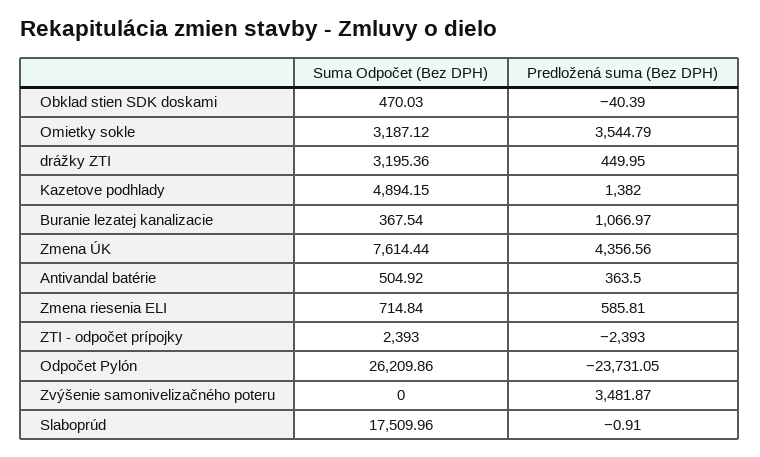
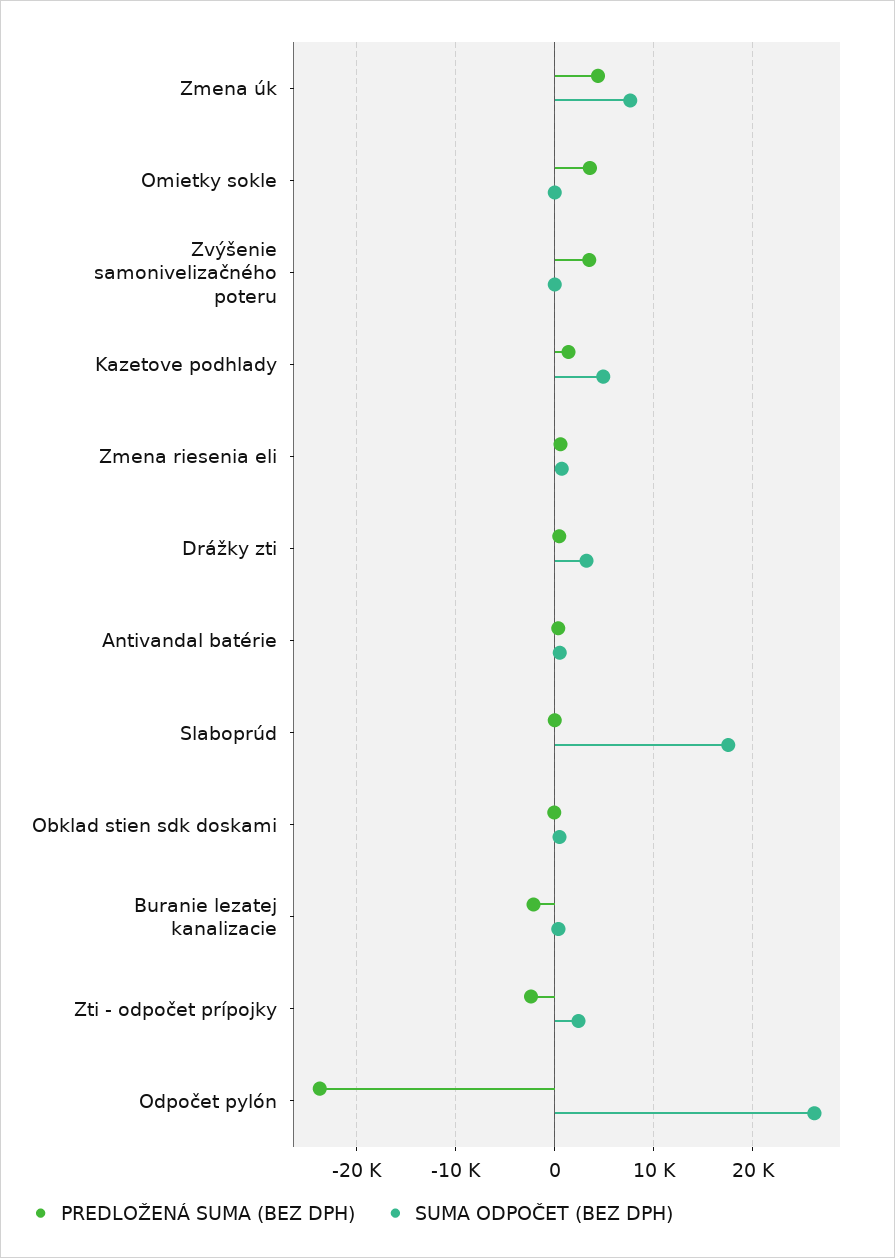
  {
    "Suma Odpočet (Bez DPH)": {
      "Obklad stien SDK doskami": 470.03,
-     "Omietky sokle": 3187.12,
+     "Omietky sokle": 0,
      "drážky ZTI": 3195.36,
      "Kazetove podhlady": 4894.15,
      "Buranie lezatej kanalizacie": 367.54,
      "Zmena ÚK": 7614.44,
      "Antivandal batérie": 504.92,
      "Zmena riesenia ELI": 714.84,
      "ZTI - odpočet prípojky": 2393,
      "Odpočet Pylón": 26209.86,
      "Zvýšenie samonivelizačného poteru": 0,
      "Slaboprúd": 17509.96
    },
    "Predložená suma (Bez DPH)": {
      "Obklad stien SDK doskami": -40.39,
      "Omietky sokle": 3544.79,
      "drážky ZTI": 449.95,
      "Kazetove podhlady": 1382,
-     "Buranie lezatej kanalizacie": 1066.97,
+     "Buranie lezatej kanalizacie": -2000,
      "Zmena ÚK": 4356.56,
      "Antivandal batérie": 363.5,
      "Zmena riesenia ELI": 585.81,
      "ZTI - odpočet prípojky": -2393,
      "Odpočet Pylón": -23731.05,
      "Zvýšenie samonivelizačného poteru": 3481.87,
      "Slaboprúd": -0.91
    }
  }

